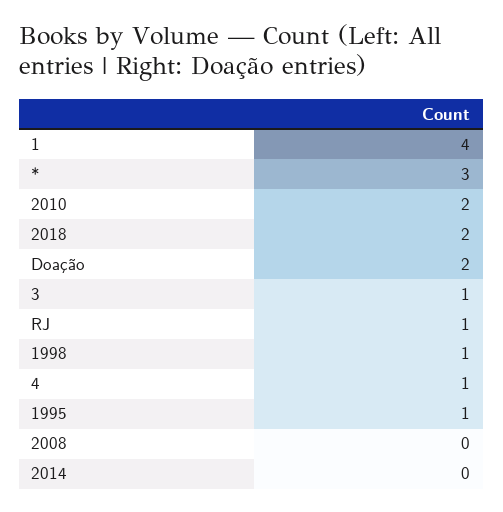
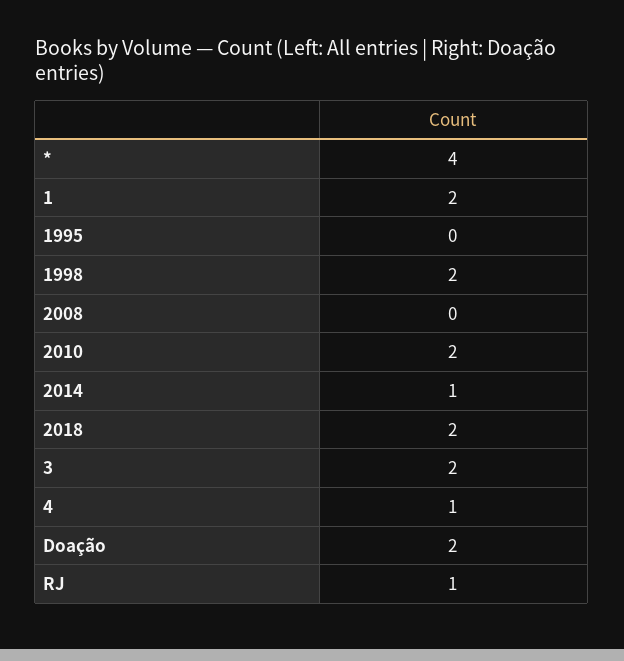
  {
-   "1": 4,
+   "1": 2,
-   "*": 3,
+   "*": 4,
    "2010": 2,
    "2018": 2,
    "Doação": 2,
-   "3": 1,
+   "3": 2,
    "RJ": 1,
-   "1998": 1,
+   "1998": 2,
    "4": 1,
-   "1995": 1,
+   "1995": 0,
    "2008": 0,
-   "2014": 0
+   "2014": 1
  }

